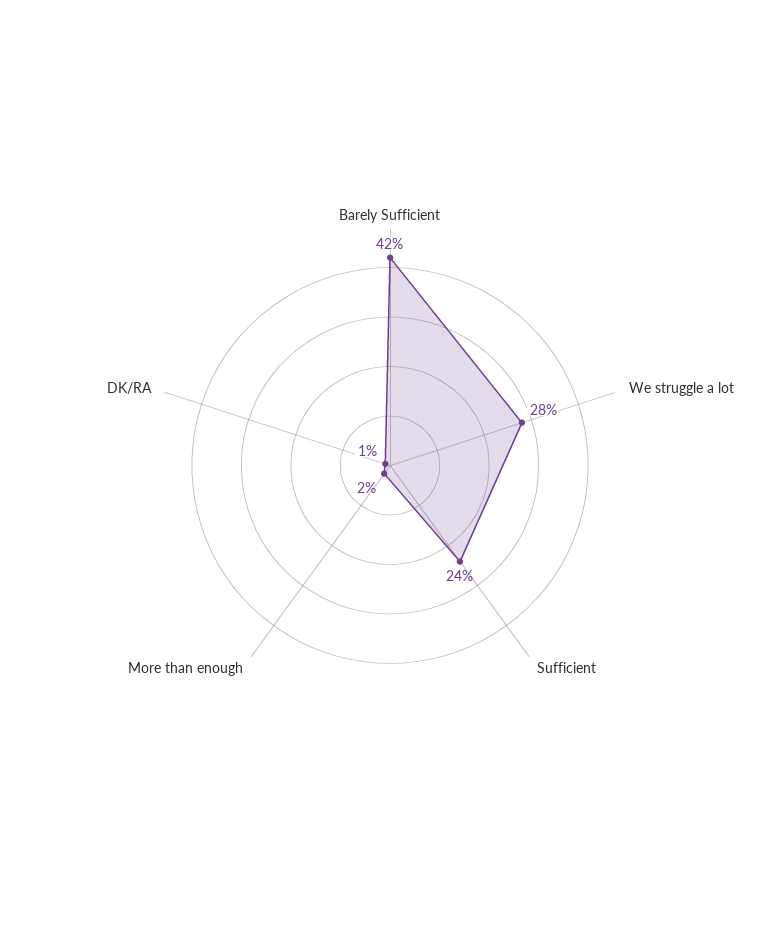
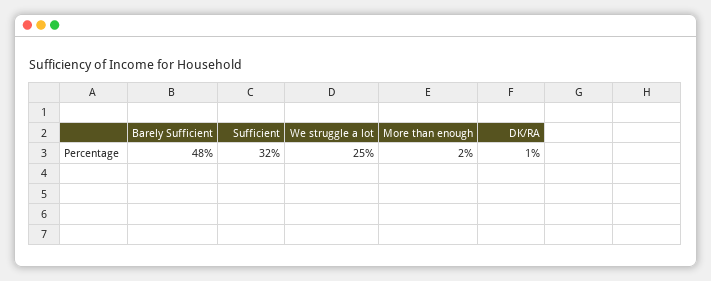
  {
-   "Barely Sufficient": 42,
+   "Barely Sufficient": 48,
-   "We struggle a lot": 28,
+   "We struggle a lot": 25,
-   "Sufficient": 24,
+   "Sufficient": 32,
    "More than enough": 2,
    "DK/RA": 1
  }

